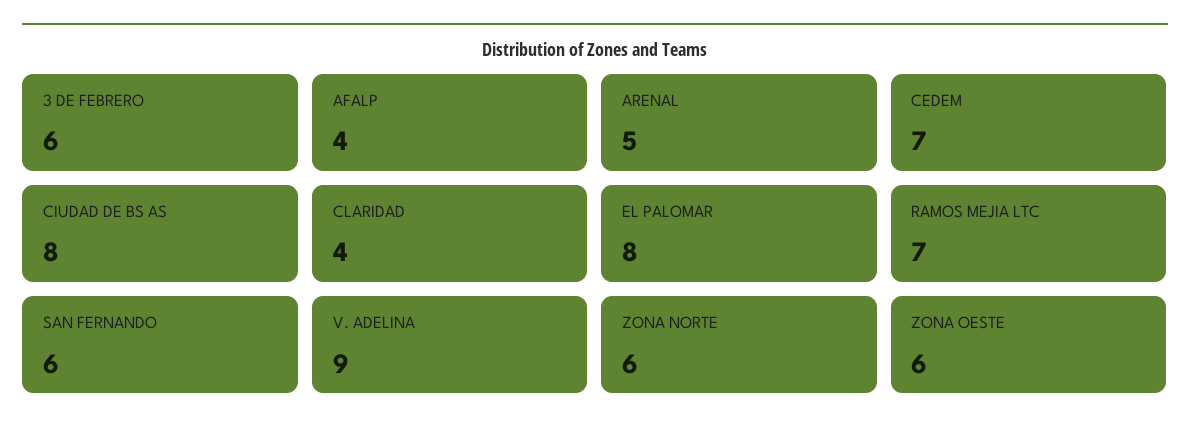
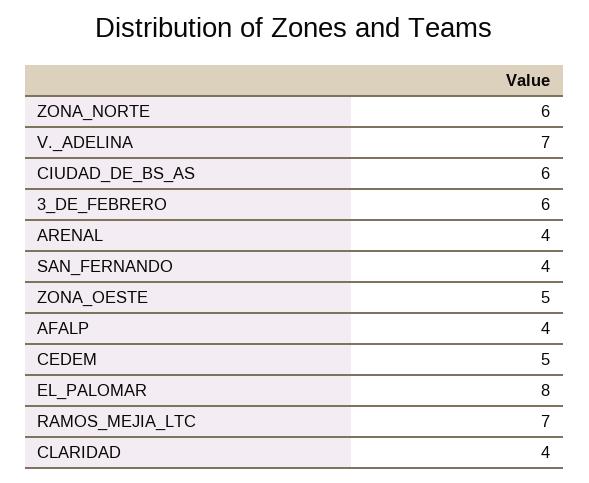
  {
    "3 DE FEBRERO": 6,
    "AFALP": 4,
-   "ARENAL": 5,
+   "ARENAL": 4,
-   "CEDEM": 7,
+   "CEDEM": 5,
-   "CIUDAD DE BS AS": 8,
+   "CIUDAD DE BS AS": 6,
    "CLARIDAD": 4,
    "EL PALOMAR": 8,
    "RAMOS MEJIA LTC": 7,
-   "SAN FERNANDO": 6,
+   "SAN FERNANDO": 4,
-   "V. ADELINA": 9,
+   "V. ADELINA": 7,
    "ZONA NORTE": 6,
-   "ZONA OESTE": 6
+   "ZONA OESTE": 5
  }

